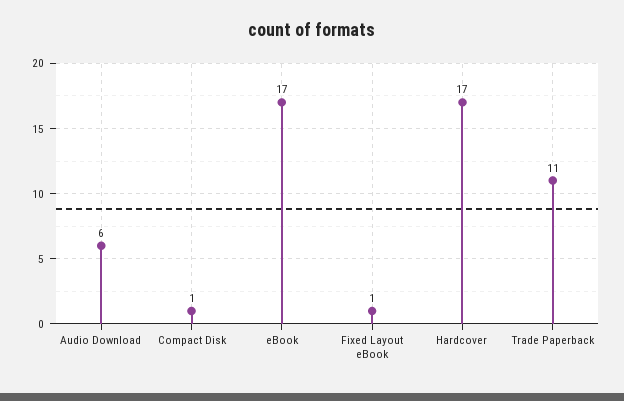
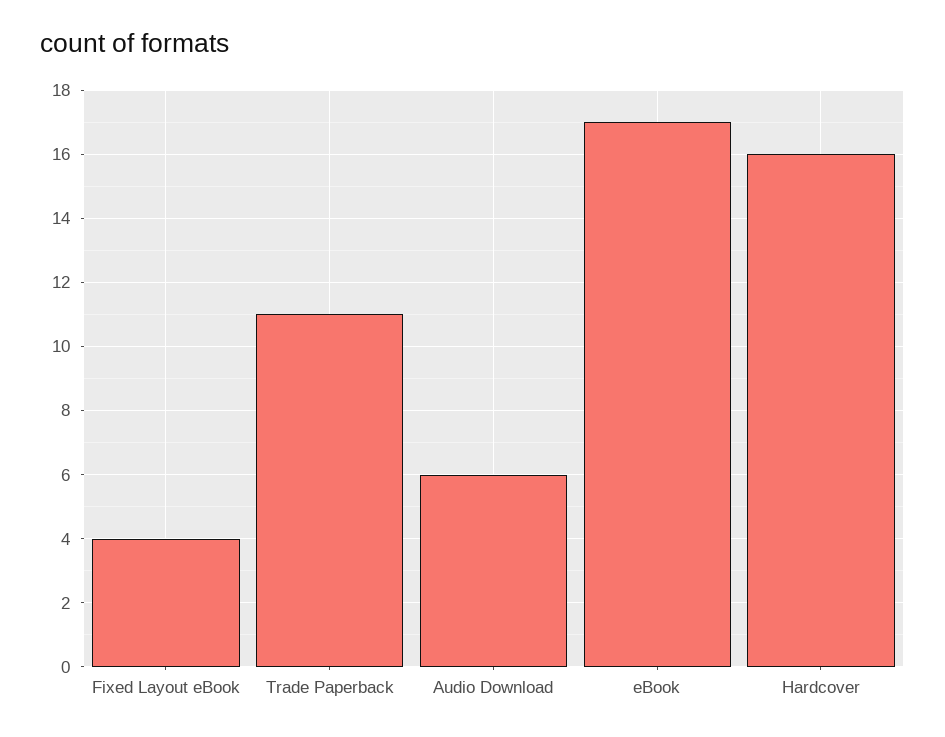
  {
    "Audio Download": 6,
-   "Compact Disk": 1,
    "eBook": 17,
-   "Fixed Layout eBook": 1,
+   "Fixed Layout eBook": 4,
-   "Hardcover": 17,
+   "Hardcover": 16,
    "Trade Paperback": 11
  }

